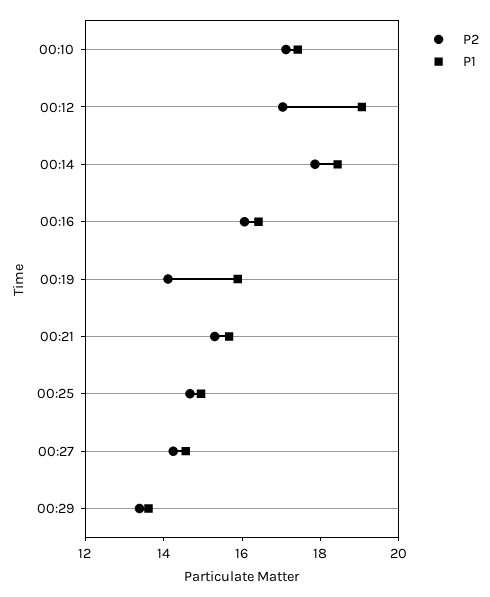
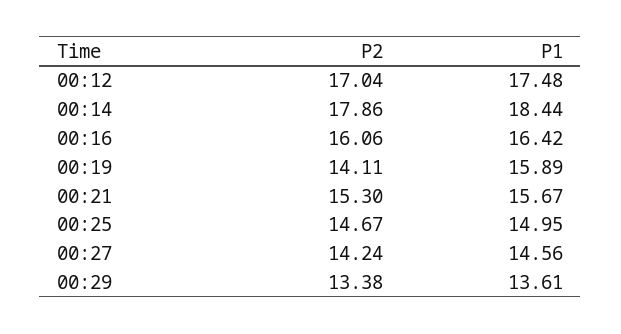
  {
    "P2": {
-     "00:10": 17,
      "00:12": 17.04,
      "00:14": 17.86,
      "00:16": 16.06,
      "00:19": 14.11,
      "00:21": 15.3,
      "00:25": 14.67,
      "00:27": 14.24,
      "00:29": 13.38
    },
    "P1": {
-     "00:10": 17.5,
-     "00:12": 19,
+     "00:12": 17.48,
      "00:14": 18.44,
      "00:16": 16.42,
      "00:19": 15.89,
      "00:21": 15.67,
      "00:25": 14.95,
      "00:27": 14.56,
      "00:29": 13.61
    }
  }

